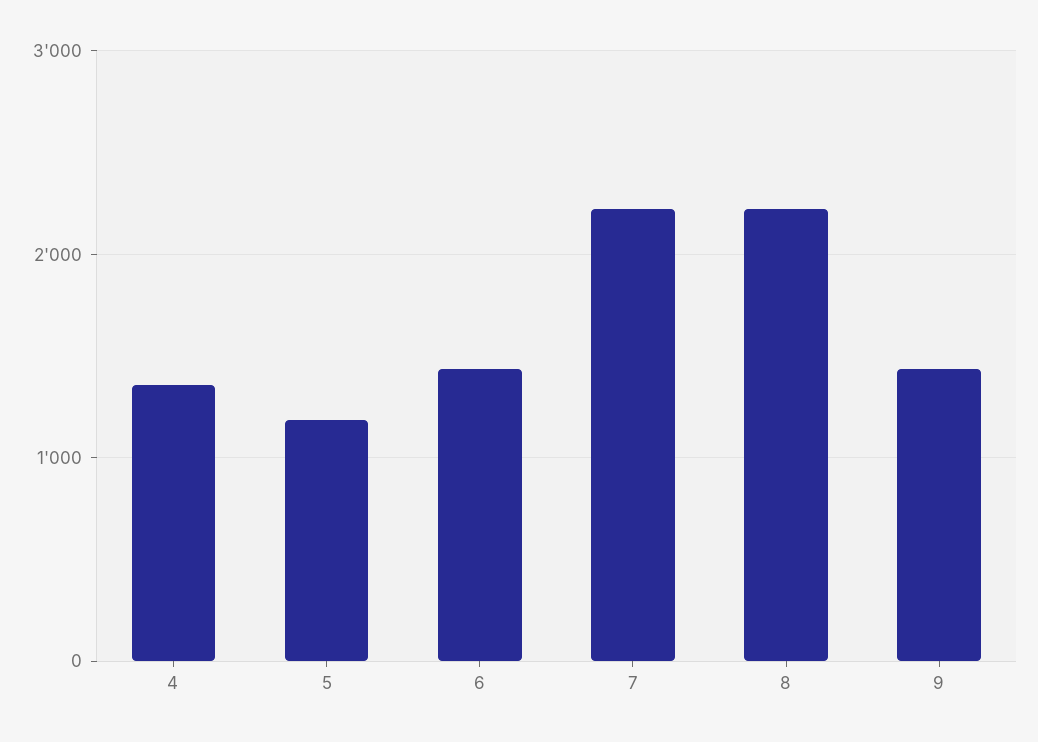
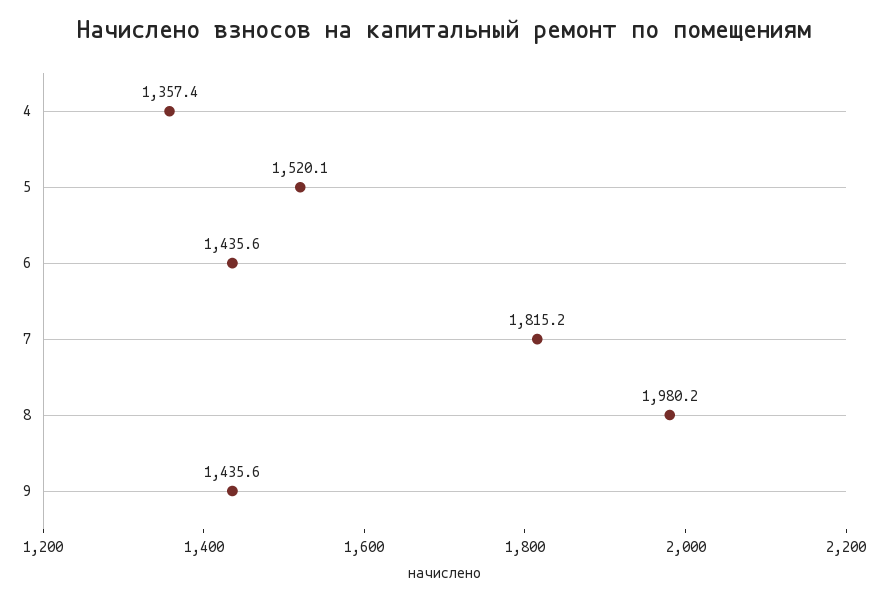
  {
    "4": 1357.4,
-   "5": 1200,
+   "5": 1520.1,
    "6": 1435.6,
-   "7": 2200,
+   "7": 1815.2,
-   "8": 2200,
+   "8": 1980.2,
    "9": 1435.6
  }

